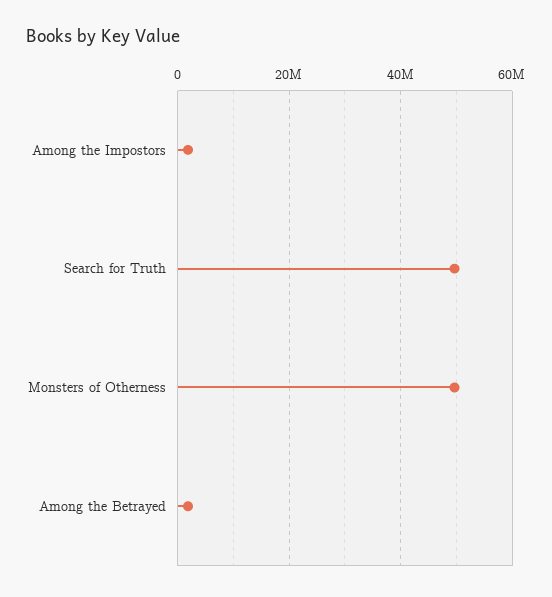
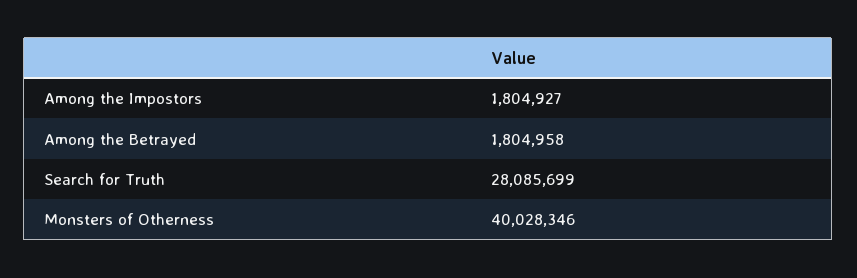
  {
    "Among the Impostors": 1804927,
-   "Search for Truth": 50000000,
+   "Search for Truth": 28085699,
-   "Monsters of Otherness": 50000000,
+   "Monsters of Otherness": 40028346,
    "Among the Betrayed": 1804958
  }

